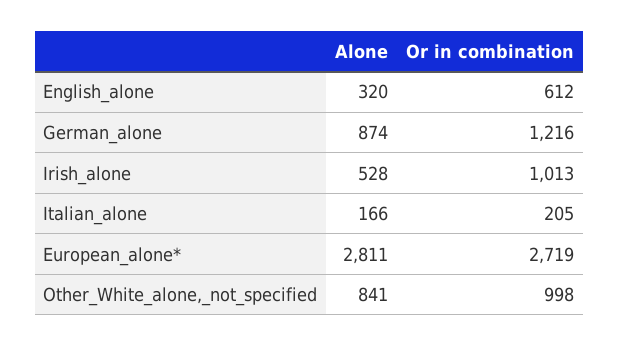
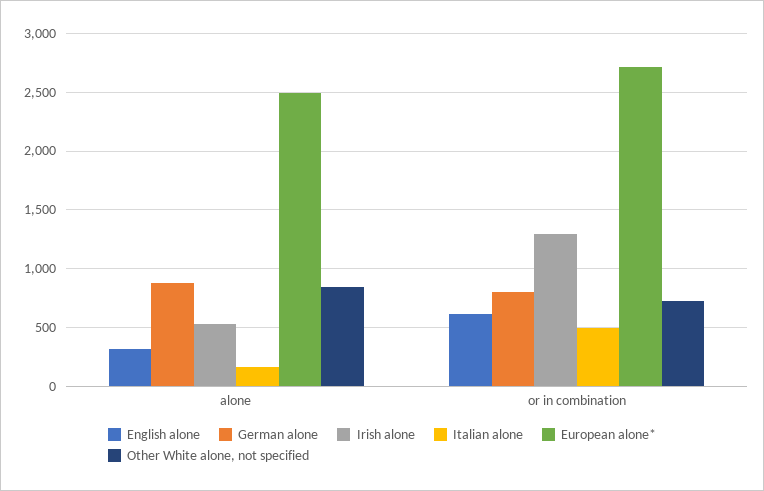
  {
    "English_alone": {
      "Alone": 320,
      "Or in combination": 612
    },
    "German_alone": {
      "Alone": 874,
-     "Or in combination": 1216
+     "Or in combination": 800
    },
    "Irish_alone": {
      "Alone": 528,
-     "Or in combination": 1013
+     "Or in combination": 1300
    },
    "Italian_alone": {
      "Alone": 166,
-     "Or in combination": 205
+     "Or in combination": 500
    },
    "European_alone*": {
-     "Alone": 2811,
+     "Alone": 2500,
      "Or in combination": 2719
    },
    "Other_White_alone,_not_specified": {
      "Alone": 841,
-     "Or in combination": 998
+     "Or in combination": 700
    }
  }

